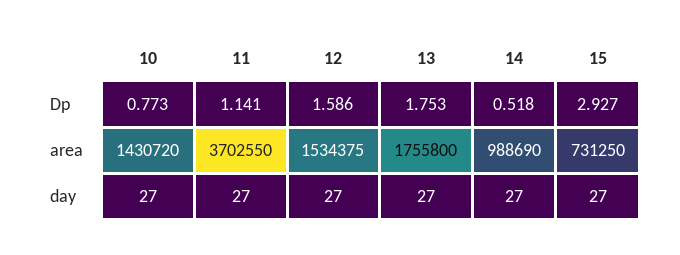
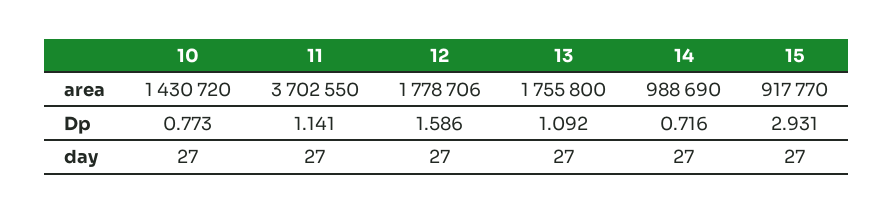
  {
    "10": {
      "Dp": 0.773,
      "area": 1430720,
      "day": 27
    },
    "11": {
      "Dp": 1.141,
      "area": 3702550,
      "day": 27
    },
    "12": {
      "Dp": 1.586,
-     "area": 1534375,
+     "area": 1778706,
      "day": 27
    },
    "13": {
-     "Dp": 1.753,
+     "Dp": 1.092,
      "area": 1755800,
      "day": 27
    },
    "14": {
-     "Dp": 0.518,
+     "Dp": 0.716,
      "area": 988690,
      "day": 27
    },
    "15": {
-     "Dp": 2.927,
+     "Dp": 2.931,
-     "area": 731250,
+     "area": 917770,
      "day": 27
    }
  }

